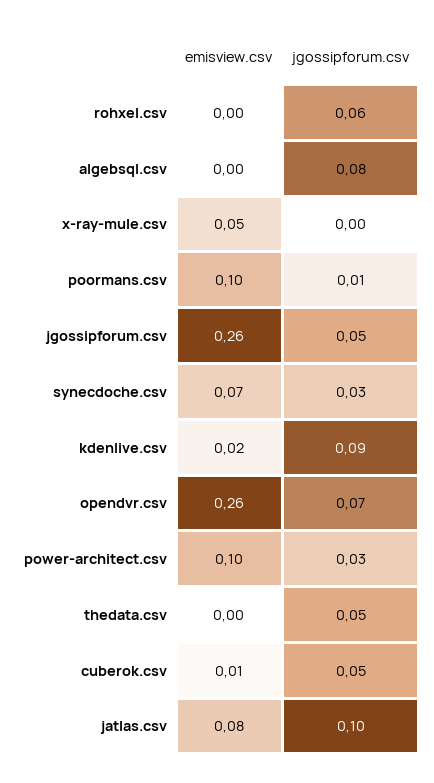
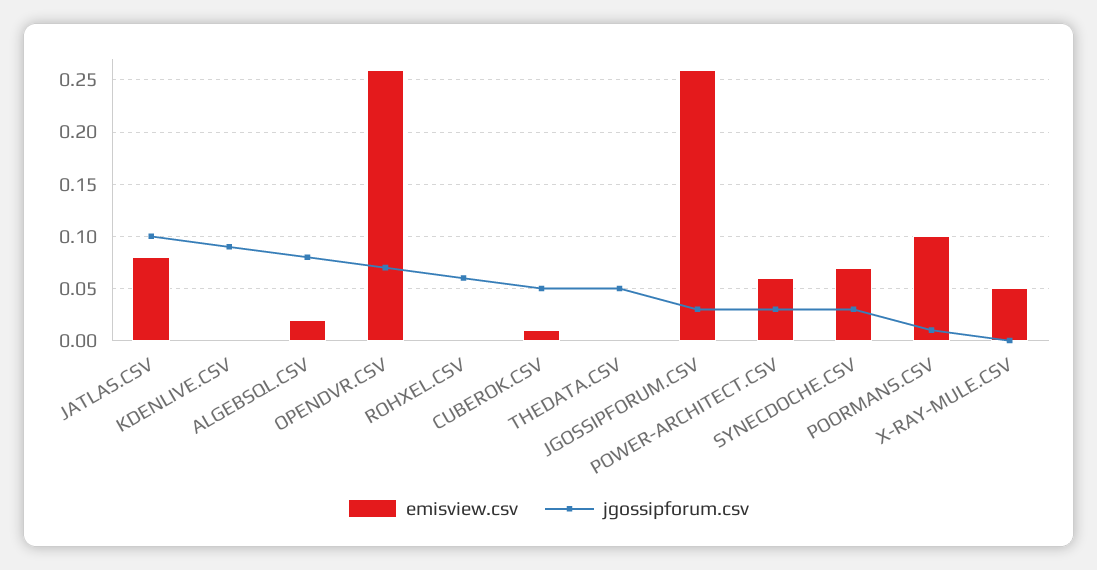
  {
    "emisview.csv": {
      "rohxel.csv": 0,
-     "algebsql.csv": 0,
+     "algebsql.csv": 0.02,
      "x-ray-mule.csv": 0.05,
      "poormans.csv": 0.1,
      "jgossipforum.csv": 0.26,
      "synecdoche.csv": 0.07,
-     "kdenlive.csv": 0.02,
+     "kdenlive.csv": 0,
      "opendvr.csv": 0.26,
-     "power-architect.csv": 0.1,
+     "power-architect.csv": 0.06,
      "thedata.csv": 0,
      "cuberok.csv": 0.01,
      "jatlas.csv": 0.08
    },
    "jgossipforum.csv": {
      "rohxel.csv": 0.06,
      "algebsql.csv": 0.08,
      "x-ray-mule.csv": 0,
      "poormans.csv": 0.01,
-     "jgossipforum.csv": 0.05,
+     "jgossipforum.csv": 0.03,
      "synecdoche.csv": 0.03,
      "kdenlive.csv": 0.09,
      "opendvr.csv": 0.07,
      "power-architect.csv": 0.03,
      "thedata.csv": 0.05,
      "cuberok.csv": 0.05,
      "jatlas.csv": 0.1
    }
  }

